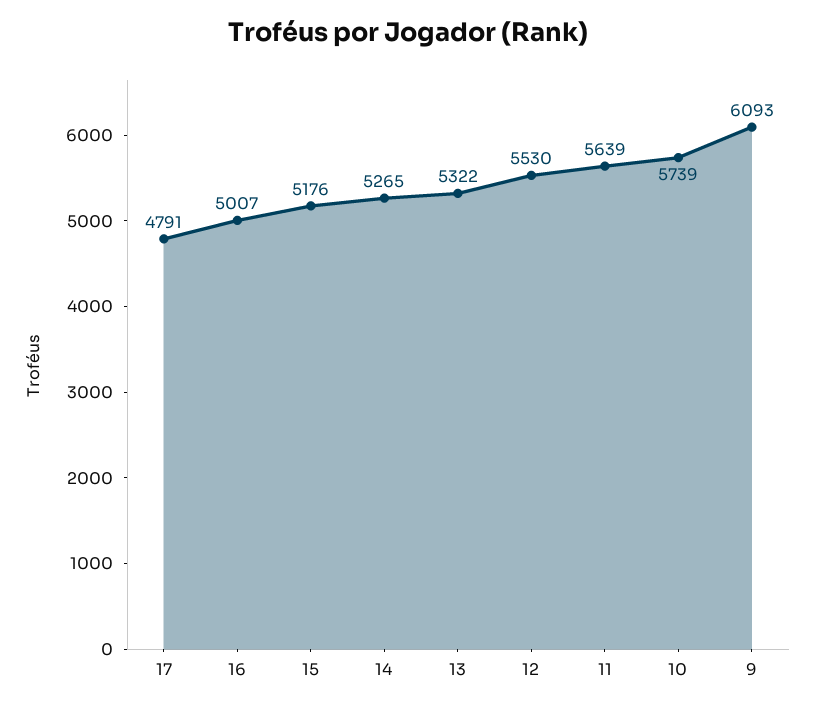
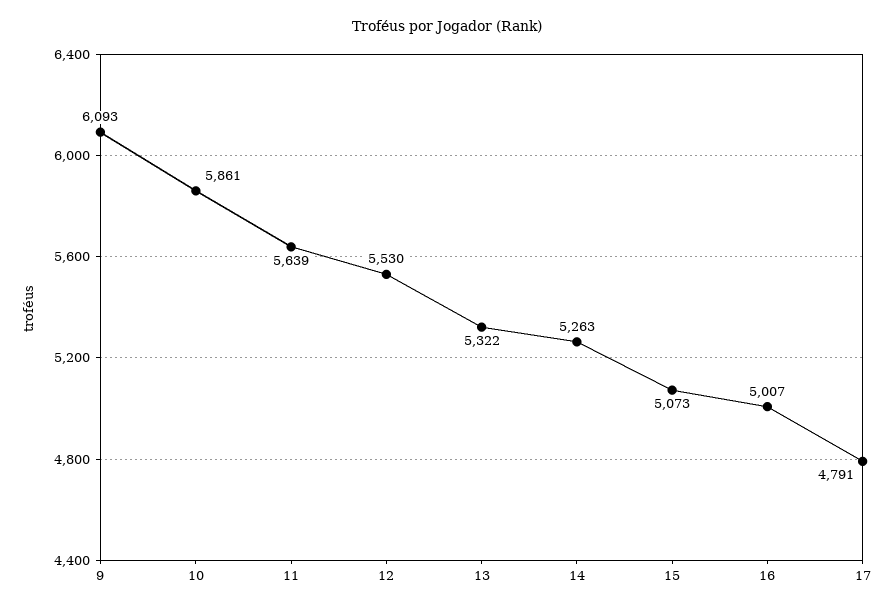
  {
    "17": 4791,
    "16": 5007,
-   "15": 5176,
+   "15": 5073,
-   "14": 5265,
+   "14": 5263,
    "13": 5322,
    "12": 5530,
    "11": 5639,
-   "10": 5739,
+   "10": 5861,
    "9": 6093
  }

